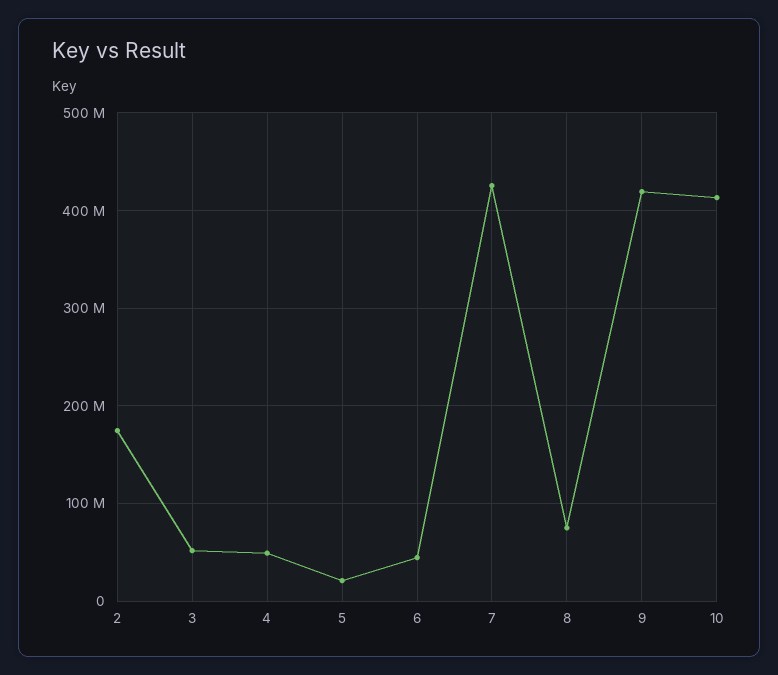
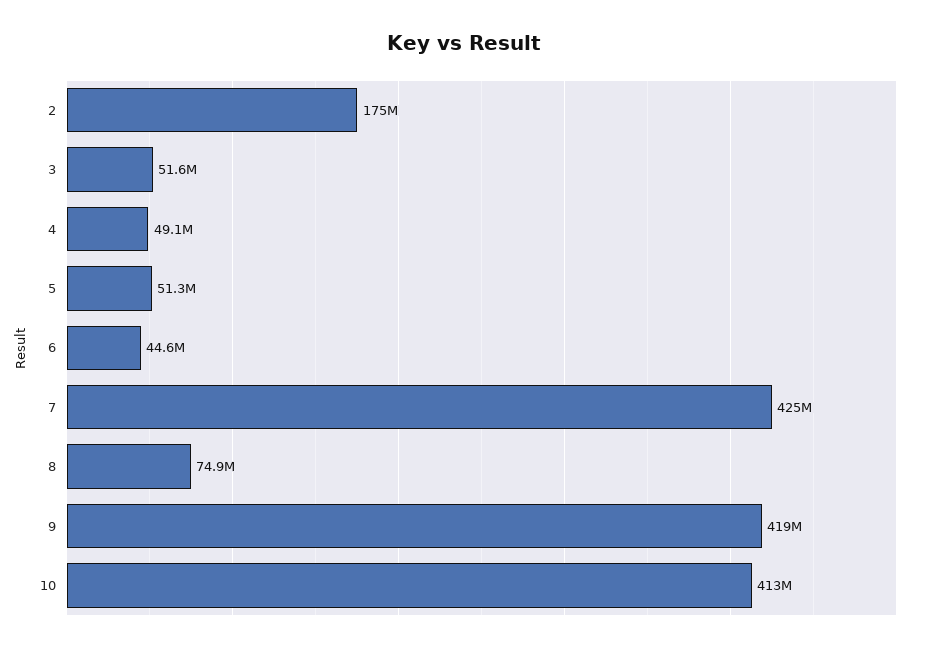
  {
    "2": 175000000,
    "3": 51600000,
    "4": 49100000,
-   "5": 20000000,
+   "5": 51300000,
    "6": 44600000,
    "7": 425000000,
    "8": 74900000,
    "9": 419000000,
    "10": 413000000
  }

